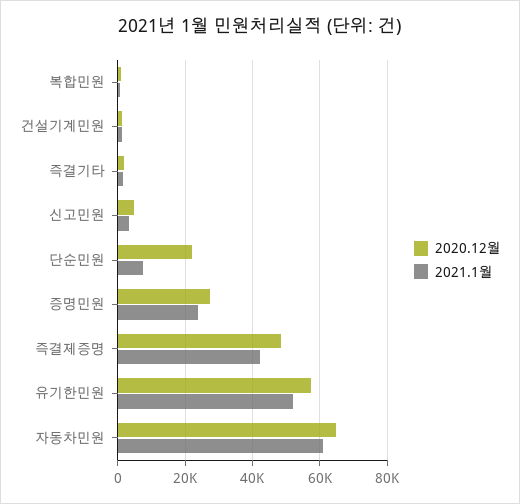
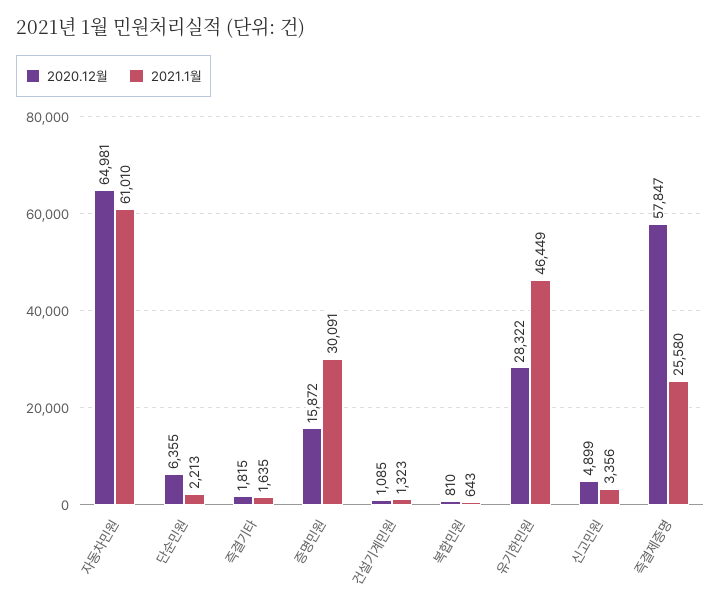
  {
    "2020.12월": {
      "복합민원": 810,
      "건설기계민원": 1085,
      "즉결기타": 1815,
      "신고민원": 4899,
-     "단순민원": 22000,
+     "단순민원": 6355,
-     "증명민원": 28000,
+     "증명민원": 15872,
-     "즉결제증명": 48000,
+     "즉결제증명": 57847,
-     "유기한민원": 58000,
+     "유기한민원": 28322,
      "자동차민원": 64981
    },
    "2021.1월": {
      "복합민원": 643,
      "건설기계민원": 1323,
      "즉결기타": 1635,
      "신고민원": 3356,
-     "단순민원": 8000,
+     "단순민원": 2213,
-     "증명민원": 24000,
+     "증명민원": 30091,
-     "즉결제증명": 42000,
+     "즉결제증명": 25580,
-     "유기한민원": 52000,
+     "유기한민원": 46449,
      "자동차민원": 61010
    }
  }

